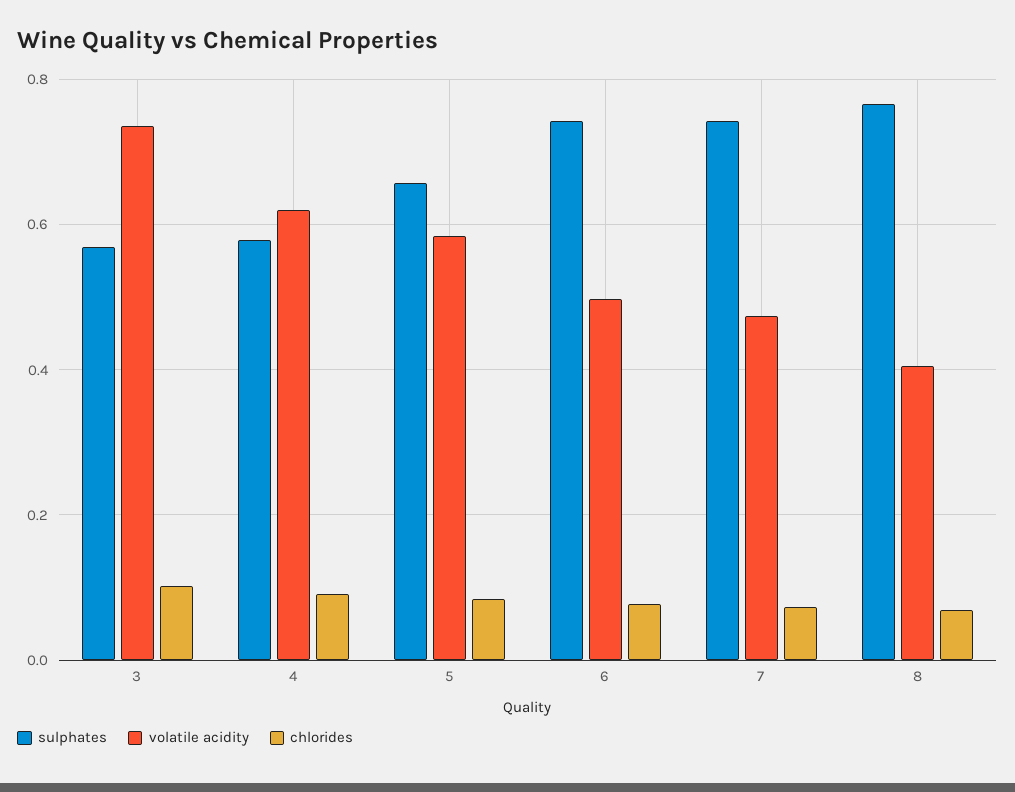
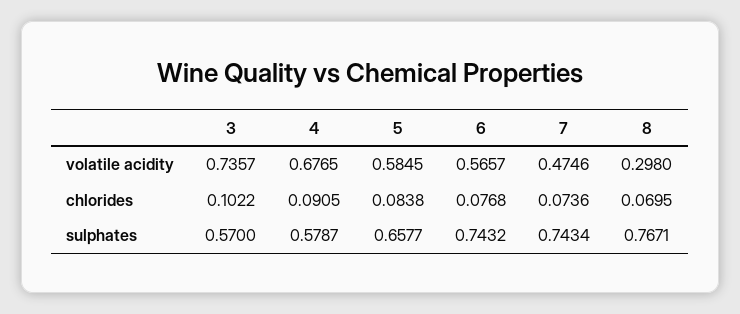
  {
    "sulphates": {
      "3": 0.57,
      "4": 0.5787,
      "5": 0.6577,
      "6": 0.7432,
      "7": 0.7434,
      "8": 0.7671
    },
    "volatile acidity": {
      "3": 0.7357,
-     "4": 0.62,
+     "4": 0.6765,
      "5": 0.5845,
-     "6": 0.5,
+     "6": 0.5657,
      "7": 0.4746,
-     "8": 0.4
+     "8": 0.298
    },
    "chlorides": {
      "3": 0.1022,
      "4": 0.0905,
      "5": 0.0838,
      "6": 0.0768,
      "7": 0.0736,
      "8": 0.0695
    }
  }

